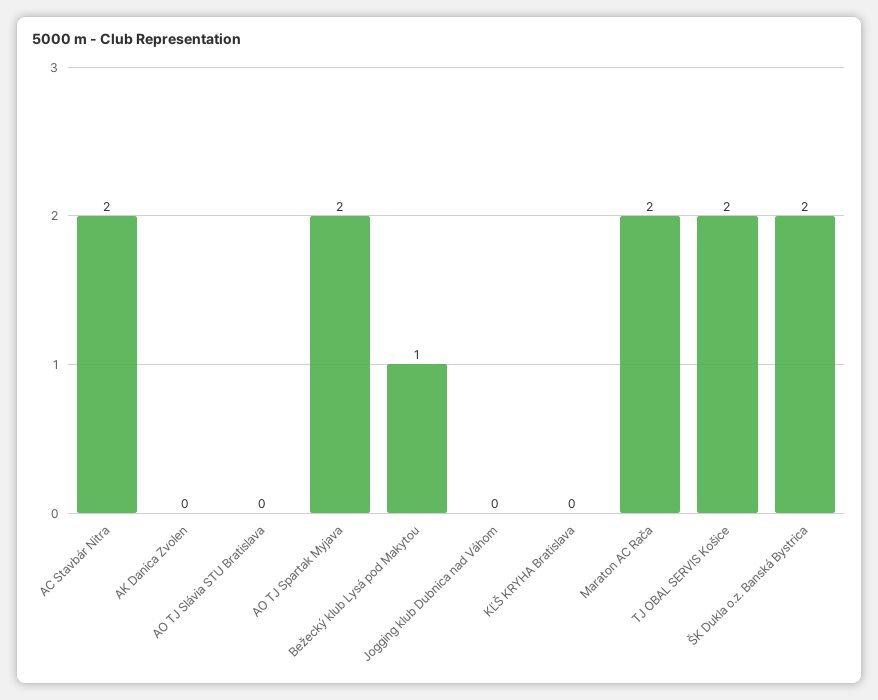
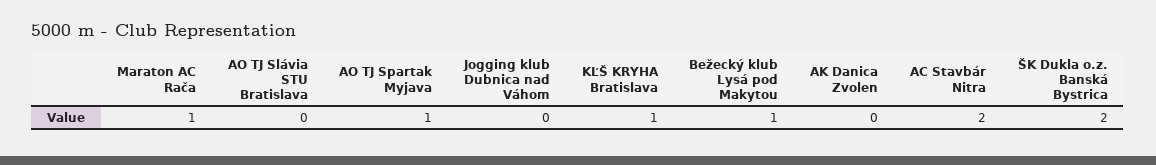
  {
    "AC Stavbár Nitra": 2,
    "AK Danica Zvolen": 0,
    "AO TJ Slávia STU Bratislava": 0,
-   "AO TJ Spartak Myjava": 2,
+   "AO TJ Spartak Myjava": 1,
    "Bežecký klub Lysá pod Makytou": 1,
    "Jogging klub Dubnica nad Váhom": 0,
-   "KĽŠ KRYHA Bratislava": 0,
+   "KĽŠ KRYHA Bratislava": 1,
-   "Maraton AC Rača": 2,
+   "Maraton AC Rača": 1,
-   "TJ OBAL SERVIS Košice": 2,
    "ŠK Dukla o.z. Banská Bystrica": 2
  }

